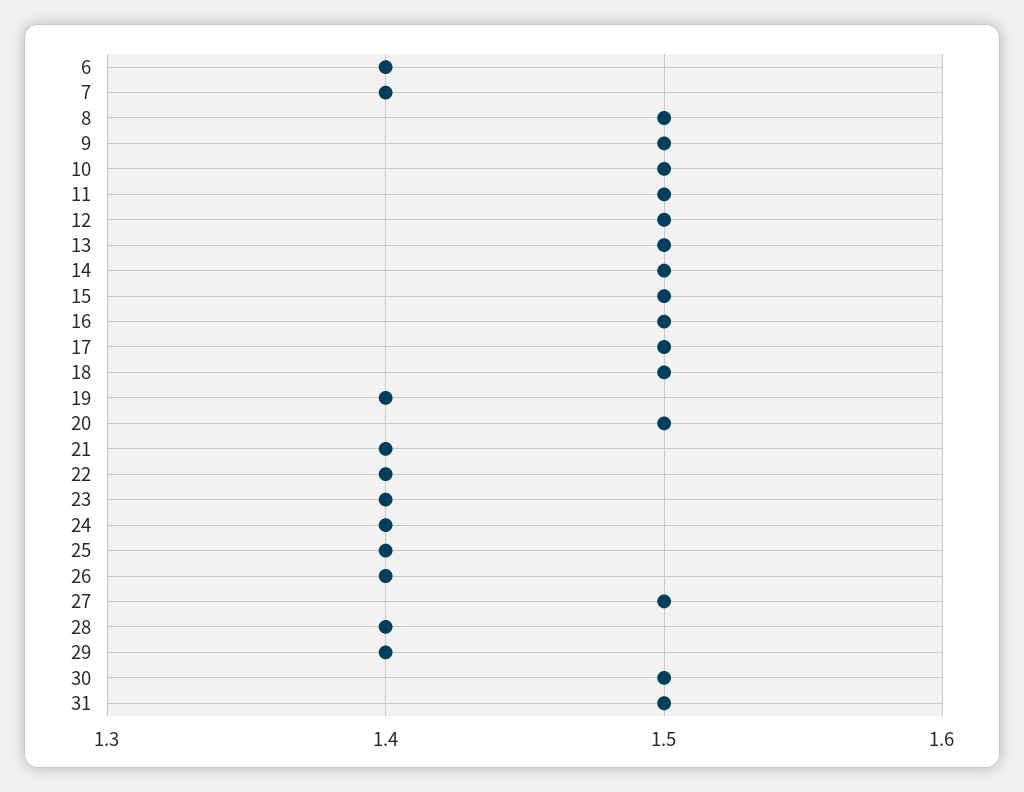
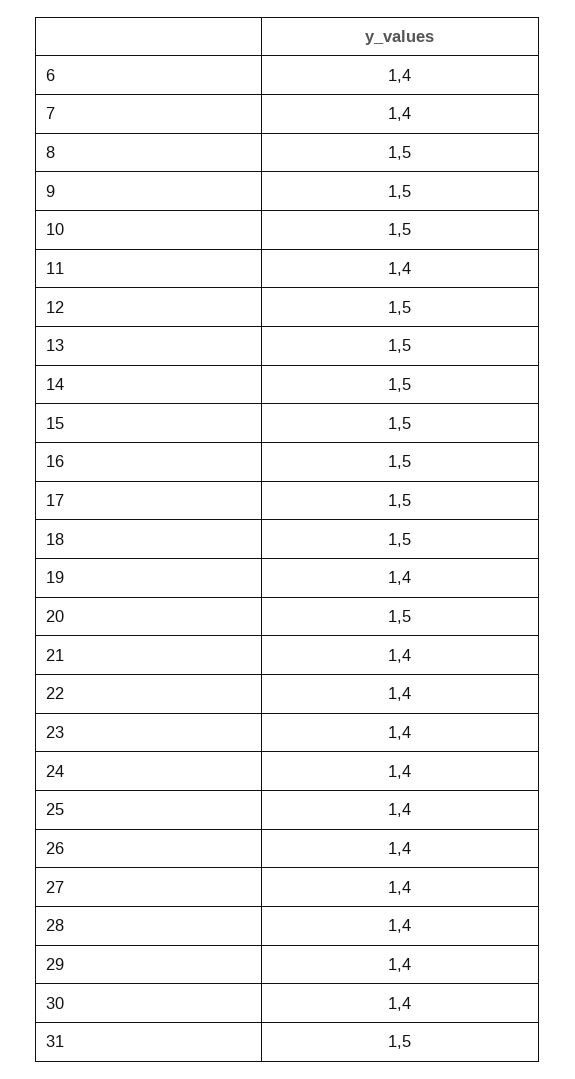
  {
    "6": 1.4,
    "7": 1.4,
    "8": 1.5,
    "9": 1.5,
    "10": 1.5,
-   "11": 1.5,
+   "11": 1.4,
    "12": 1.5,
    "13": 1.5,
    "14": 1.5,
    "15": 1.5,
    "16": 1.5,
    "17": 1.5,
    "18": 1.5,
    "19": 1.4,
    "20": 1.5,
    "21": 1.4,
    "22": 1.4,
    "23": 1.4,
    "24": 1.4,
    "25": 1.4,
    "26": 1.4,
-   "27": 1.5,
+   "27": 1.4,
    "28": 1.4,
    "29": 1.4,
-   "30": 1.5,
+   "30": 1.4,
    "31": 1.5
  }

